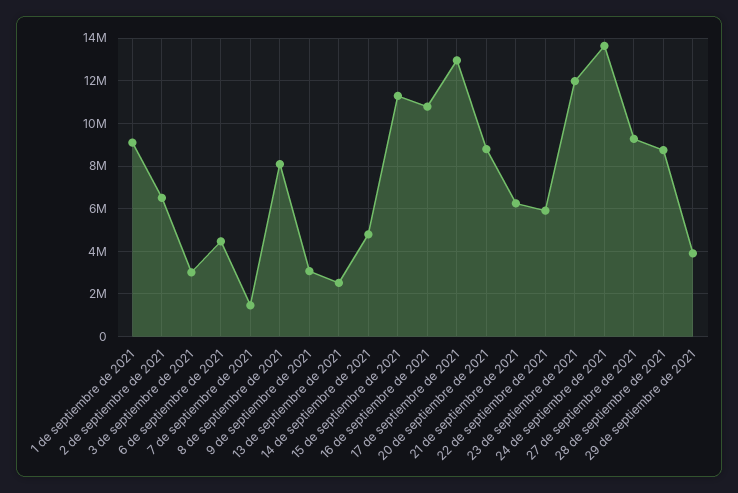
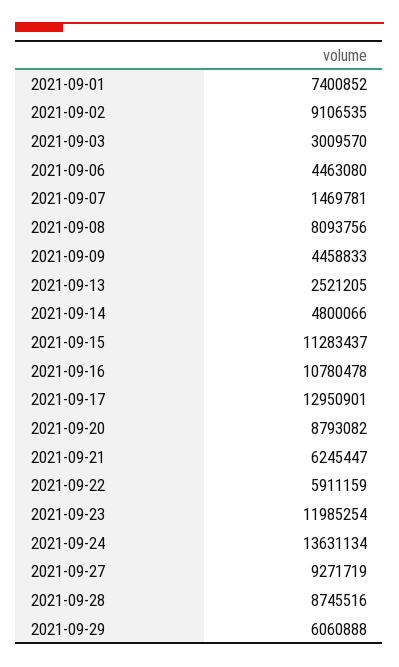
  {
-   "1 de septiembre de 2021": 9000000,
+   "1 de septiembre de 2021": 7400852,
-   "2 de septiembre de 2021": 6500000,
+   "2 de septiembre de 2021": 9106535,
    "3 de septiembre de 2021": 3009570,
    "6 de septiembre de 2021": 4463080,
    "7 de septiembre de 2021": 1469781,
    "8 de septiembre de 2021": 8093756,
-   "9 de septiembre de 2021": 3000000,
+   "9 de septiembre de 2021": 4458833,
    "13 de septiembre de 2021": 2521205,
    "14 de septiembre de 2021": 4800066,
    "15 de septiembre de 2021": 11283437,
    "16 de septiembre de 2021": 10780478,
    "17 de septiembre de 2021": 12950901,
    "20 de septiembre de 2021": 8793082,
    "21 de septiembre de 2021": 6245447,
    "22 de septiembre de 2021": 5911159,
    "23 de septiembre de 2021": 11985254,
    "24 de septiembre de 2021": 13631134,
    "27 de septiembre de 2021": 9271719,
    "28 de septiembre de 2021": 8745516,
-   "29 de septiembre de 2021": 4000000
+   "29 de septiembre de 2021": 6060888
  }

